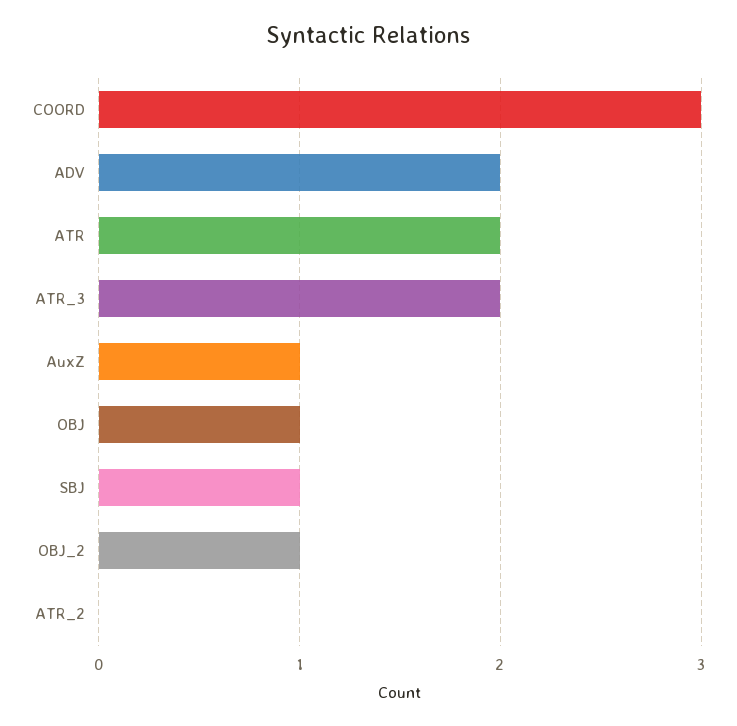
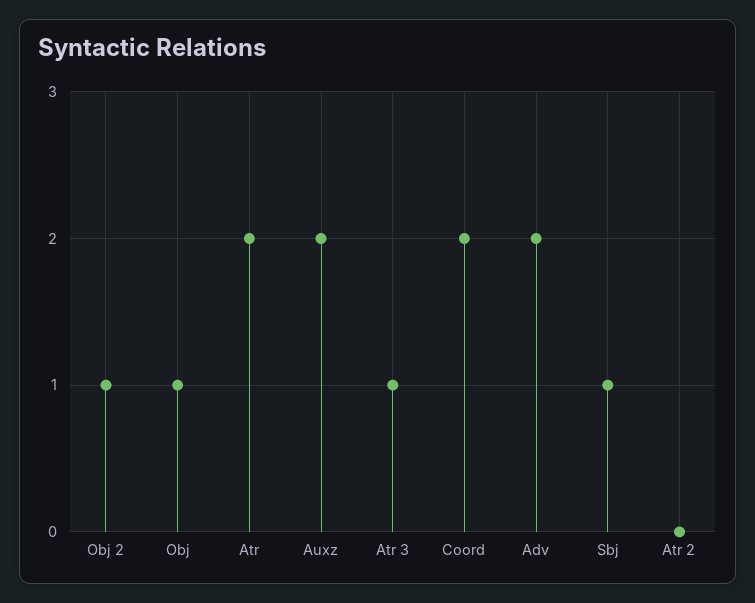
  {
-   "COORD": 3,
+   "COORD": 2,
    "ADV": 2,
    "ATR": 2,
-   "ATR_3": 2,
+   "ATR_3": 1,
-   "AuxZ": 1,
+   "AuxZ": 2,
    "OBJ": 1,
    "SBJ": 1,
    "OBJ_2": 1,
    "ATR_2": 0
  }

